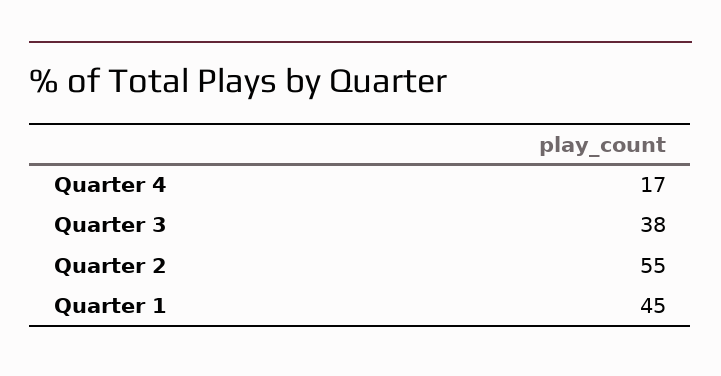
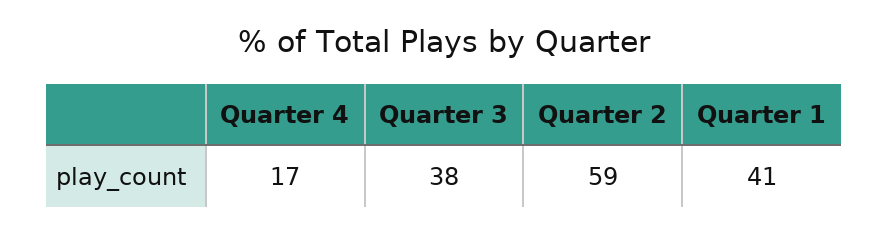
  {
    "Quarter 4": 17,
    "Quarter 3": 38,
-   "Quarter 2": 55,
+   "Quarter 2": 59,
-   "Quarter 1": 45
+   "Quarter 1": 41
  }

